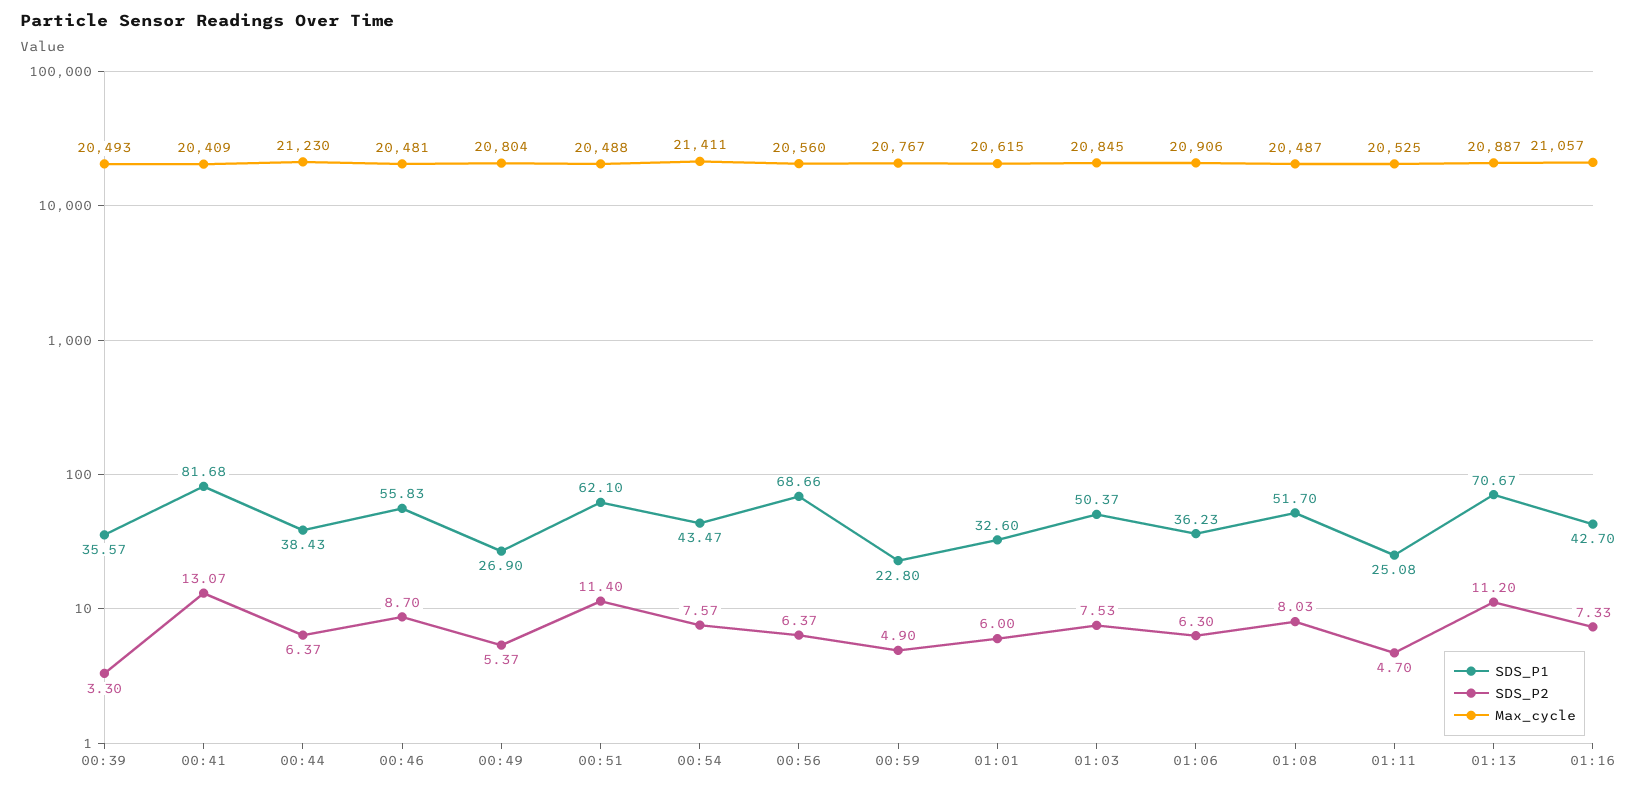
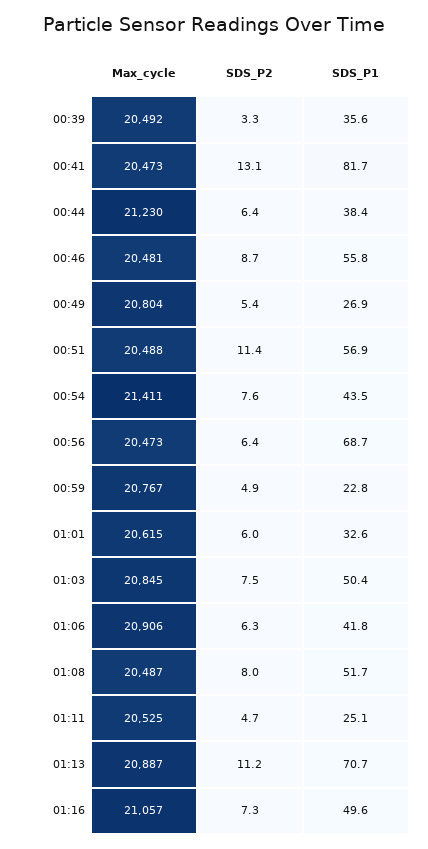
  {
    "SDS_P1": {
      "00:39": 35.57,
      "00:41": 81.68,
      "00:44": 38.43,
      "00:46": 55.83,
      "00:49": 26.9,
-     "00:51": 62.1,
+     "00:51": 56.9,
      "00:54": 43.47,
      "00:56": 68.66,
      "00:59": 22.8,
      "01:01": 32.6,
      "01:03": 50.37,
-     "01:06": 36.23,
+     "01:06": 41.8,
      "01:08": 51.7,
      "01:11": 25.08,
      "01:13": 70.67,
-     "01:16": 42.7
+     "01:16": 49.6
    },
    "SDS_P2": {
      "00:39": 3.3,
      "00:41": 13.07,
      "00:44": 6.37,
      "00:46": 8.7,
      "00:49": 5.37,
      "00:51": 11.4,
      "00:54": 7.57,
      "00:56": 6.37,
      "00:59": 4.9,
      "01:01": 6,
      "01:03": 7.53,
      "01:06": 6.3,
      "01:08": 8.03,
      "01:11": 4.7,
      "01:13": 11.2,
      "01:16": 7.33
    },
    "Max_cycle": {
-     "00:39": 20493,
+     "00:39": 20492,
-     "00:41": 20409,
+     "00:41": 20473,
      "00:44": 21230,
      "00:46": 20481,
      "00:49": 20804,
      "00:51": 20488,
      "00:54": 21411,
-     "00:56": 20560,
+     "00:56": 20473,
      "00:59": 20767,
      "01:01": 20615,
      "01:03": 20845,
      "01:06": 20906,
      "01:08": 20487,
      "01:11": 20525,
      "01:13": 20887,
      "01:16": 21057
    }
  }

